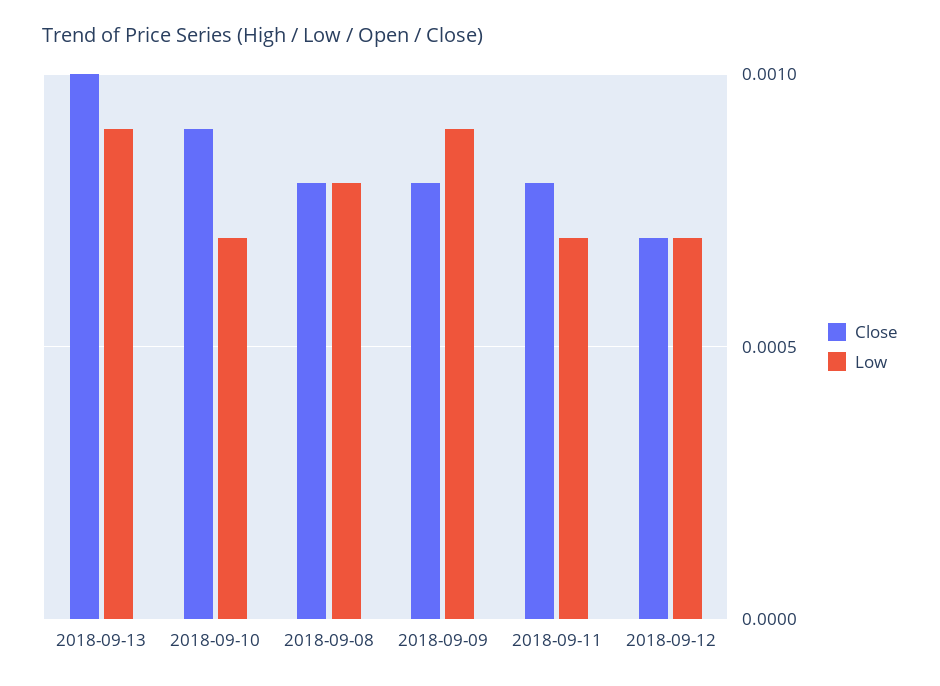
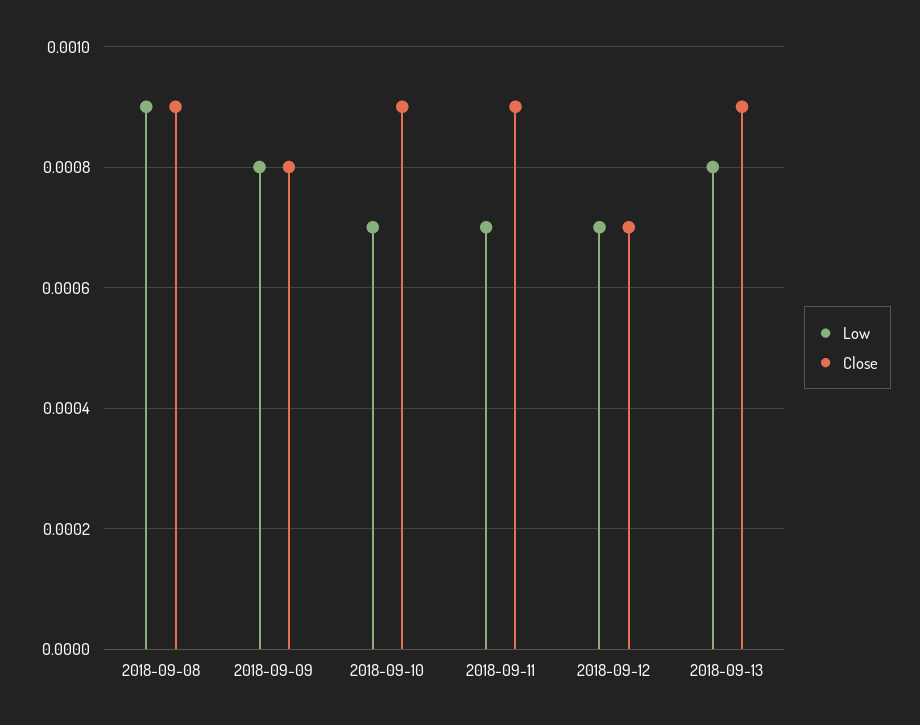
  {
    "Close": {
-     "2018-09-13": 0.001,
+     "2018-09-13": 0.0009,
      "2018-09-10": 0.0009,
-     "2018-09-08": 0.0008,
+     "2018-09-08": 0.0009,
      "2018-09-09": 0.0008,
-     "2018-09-11": 0.0008,
+     "2018-09-11": 0.0009,
      "2018-09-12": 0.0007
    },
    "Low": {
-     "2018-09-13": 0.0009,
+     "2018-09-13": 0.0008,
      "2018-09-10": 0.0007,
-     "2018-09-08": 0.0008,
+     "2018-09-08": 0.0009,
-     "2018-09-09": 0.0009,
+     "2018-09-09": 0.0008,
      "2018-09-11": 0.0007,
      "2018-09-12": 0.0007
    }
  }

